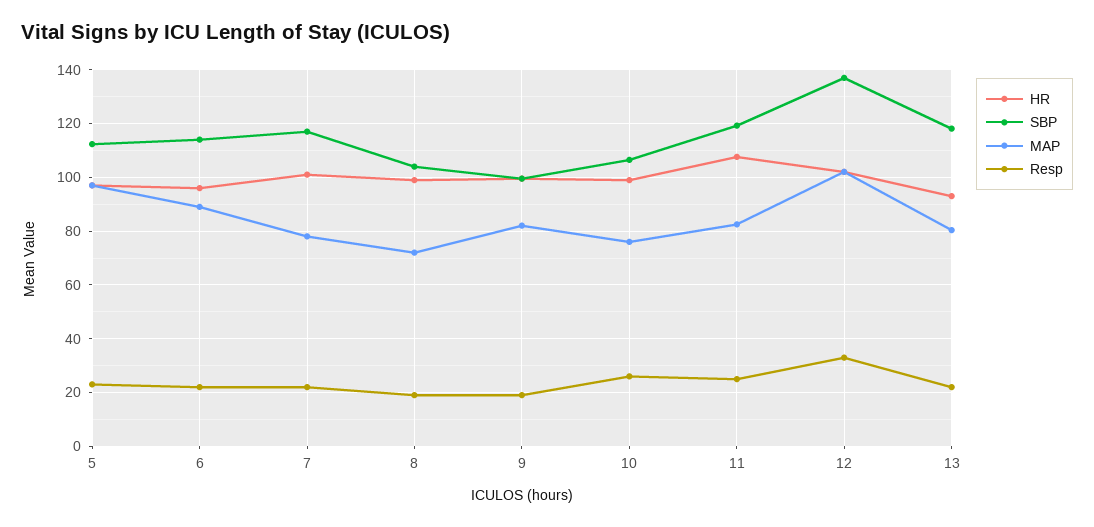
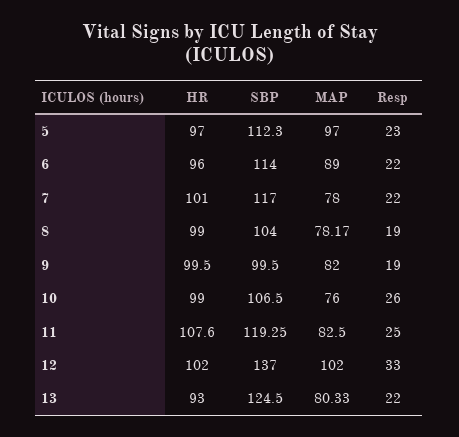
  {
    "HR": {
      "5": 97,
      "6": 96,
      "7": 101,
      "8": 99,
      "9": 99.5,
      "10": 99,
      "11": 107.6,
      "12": 102,
      "13": 93
    },
    "SBP": {
      "5": 112.3,
      "6": 114,
      "7": 117,
      "8": 104,
      "9": 99.5,
      "10": 106.5,
      "11": 119.25,
      "12": 137,
-     "13": 117.5
+     "13": 124.5
    },
    "MAP": {
      "5": 97,
      "6": 89,
      "7": 78,
-     "8": 72.5,
+     "8": 78.17,
      "9": 82,
      "10": 76,
      "11": 82.5,
      "12": 102,
      "13": 80.33
    },
    "Resp": {
      "5": 23,
      "6": 22,
      "7": 22,
      "8": 19,
      "9": 19,
      "10": 26,
      "11": 25,
      "12": 33,
      "13": 22
    }
  }

